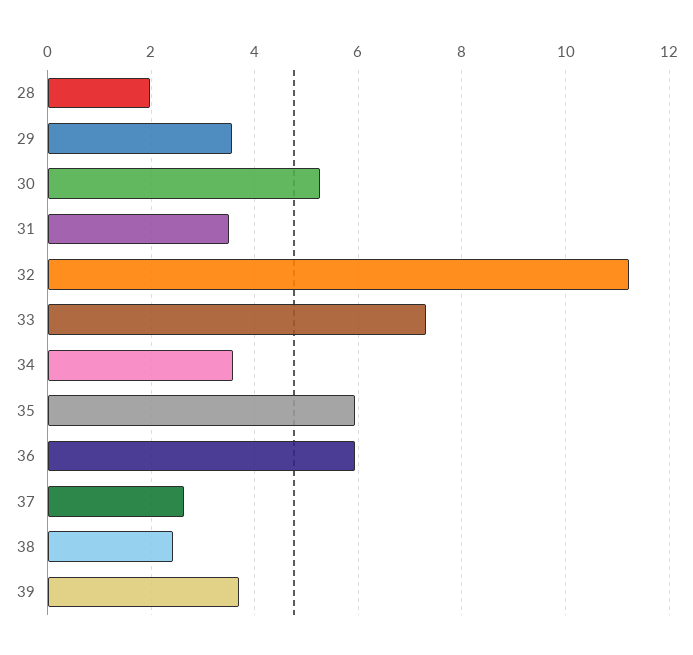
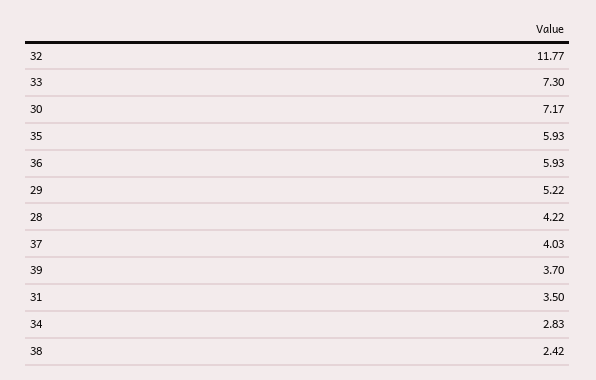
  {
-   "28": 2,
+   "28": 4.22,
-   "29": 3.6,
+   "29": 5.22,
-   "30": 5.2,
+   "30": 7.17,
    "31": 3.5,
-   "32": 11.2,
+   "32": 11.77,
    "33": 7.3,
-   "34": 3.6,
+   "34": 2.83,
    "35": 5.93,
    "36": 5.93,
-   "37": 2.6,
+   "37": 4.03,
    "38": 2.42,
    "39": 3.7
  }

